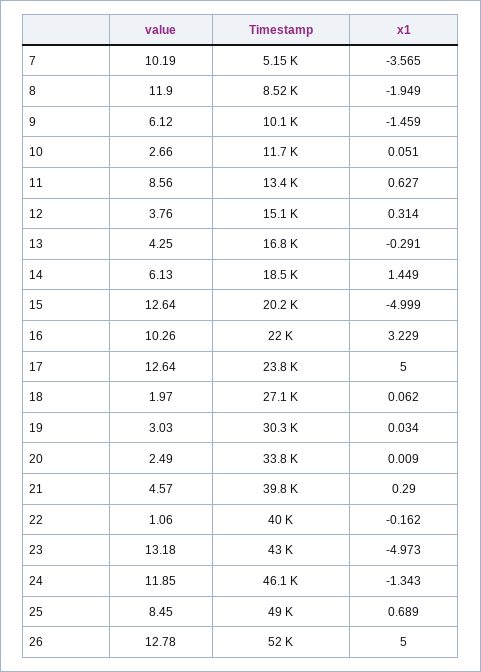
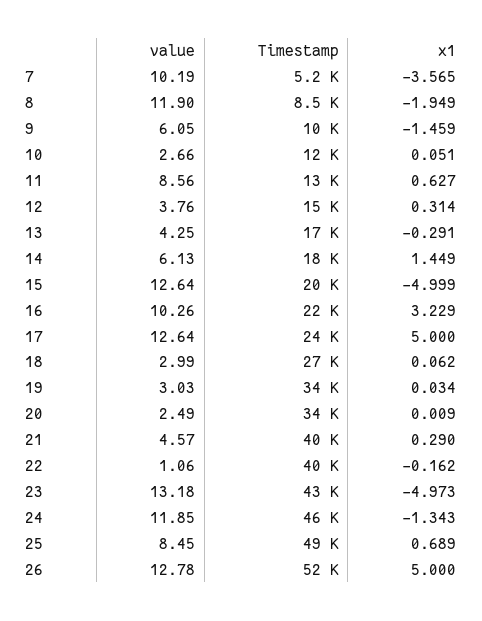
  {
    "value": {
      "7": 10.19,
      "8": 11.9,
-     "9": 6.12,
+     "9": 6.05,
      "10": 2.66,
      "11": 8.56,
      "12": 3.76,
      "13": 4.25,
      "14": 6.13,
      "15": 12.64,
      "16": 10.26,
      "17": 12.64,
-     "18": 1.97,
+     "18": 2.99,
      "19": 3.03,
      "20": 2.49,
      "21": 4.57,
      "22": 1.06,
      "23": 13.18,
      "24": 11.85,
      "25": 8.45,
      "26": 12.78
    },
    "Timestamp": {
      "7": 5150,
      "8": 8520,
      "9": 10100,
      "10": 11700,
      "11": 13400,
      "12": 15100,
      "13": 16800,
      "14": 18500,
      "15": 20200,
      "16": 22000,
      "17": 23800,
      "18": 27100,
-     "19": 30300,
+     "19": 34000,
      "20": 33800,
      "21": 39800,
      "22": 40000,
      "23": 43000,
      "24": 46100,
      "25": 49000,
      "26": 52000
    },
    "x1": {
      "7": -3.565,
      "8": -1.949,
      "9": -1.459,
      "10": 0.051,
      "11": 0.627,
      "12": 0.314,
      "13": -0.291,
      "14": 1.449,
      "15": -4.999,
      "16": 3.229,
      "17": 5,
      "18": 0.062,
      "19": 0.034,
      "20": 0.009,
      "21": 0.29,
      "22": -0.162,
      "23": -4.973,
      "24": -1.343,
      "25": 0.689,
      "26": 5
    }
  }

